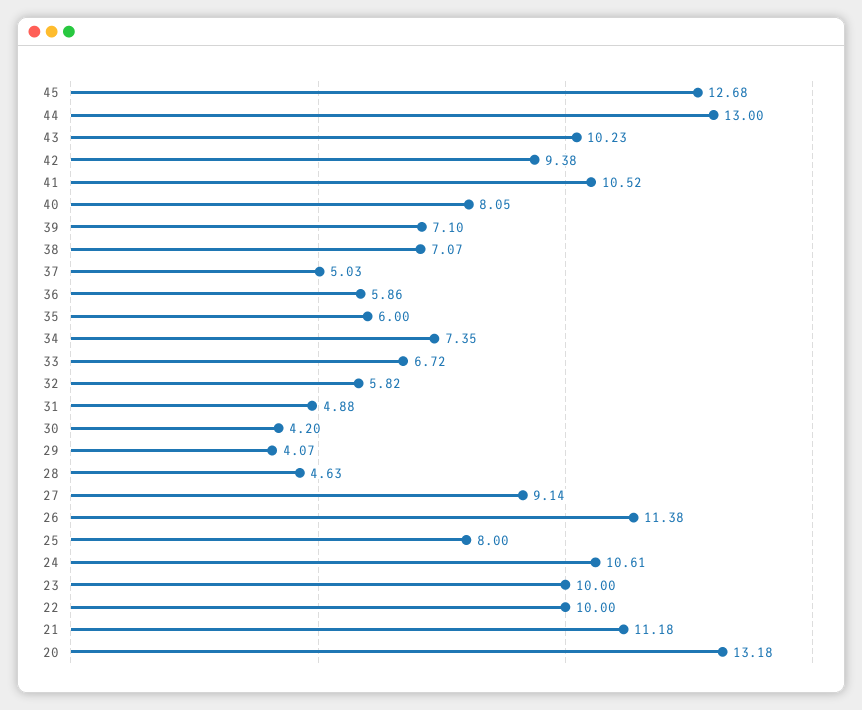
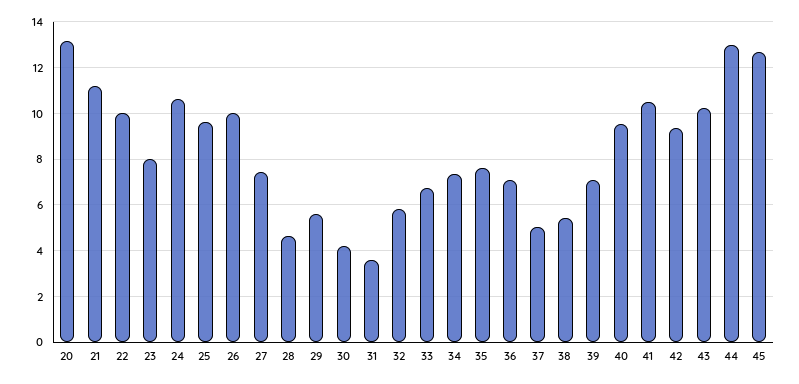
  {
    "45": 12.68,
    "44": 13,
    "43": 10.23,
    "42": 9.38,
    "41": 10.52,
-   "40": 8.05,
+   "40": 9.5,
    "39": 7.1,
-   "38": 7.07,
+   "38": 5.5,
    "37": 5.03,
-   "36": 5.86,
+   "36": 7,
-   "35": 6,
+   "35": 7.5,
    "34": 7.35,
    "33": 6.72,
    "32": 5.82,
-   "31": 4.88,
+   "31": 3.5,
    "30": 4.2,
-   "29": 4.07,
+   "29": 5.5,
    "28": 4.63,
-   "27": 9.14,
+   "27": 7.5,
-   "26": 11.38,
+   "26": 10,
-   "25": 8,
+   "25": 9.5,
    "24": 10.61,
-   "23": 10,
+   "23": 8,
    "22": 10,
    "21": 11.18,
    "20": 13.18
  }

